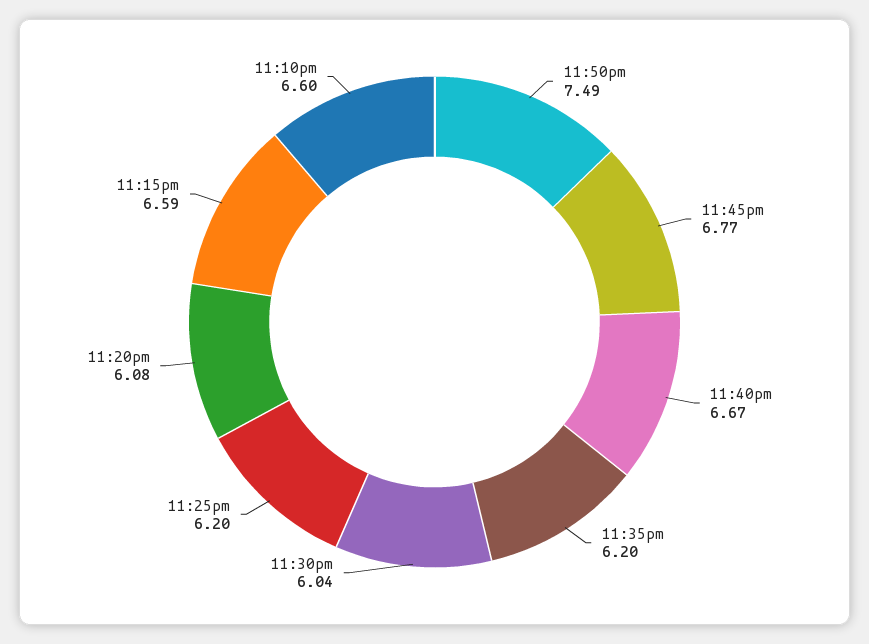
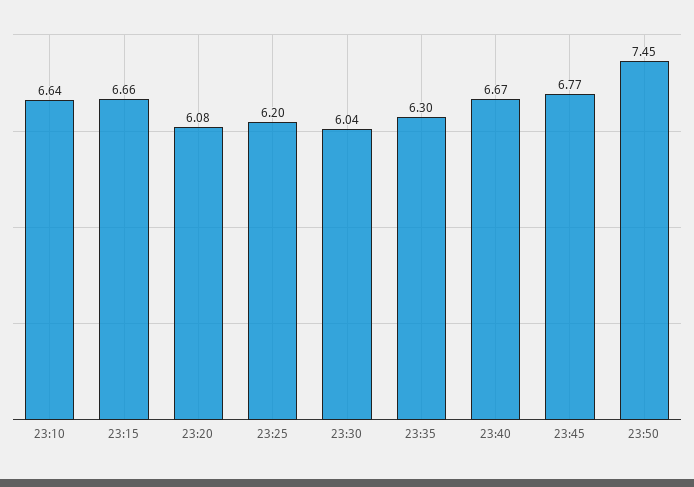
  {
-   "11:50pm": 7.49,
+   "11:50pm": 7.45,
    "11:45pm": 6.77,
    "11:40pm": 6.67,
-   "11:35pm": 6.2,
+   "11:35pm": 6.3,
    "11:30pm": 6.04,
    "11:25pm": 6.2,
    "11:20pm": 6.08,
-   "11:15pm": 6.59,
+   "11:15pm": 6.66,
-   "11:10pm": 6.6
+   "11:10pm": 6.64
  }

